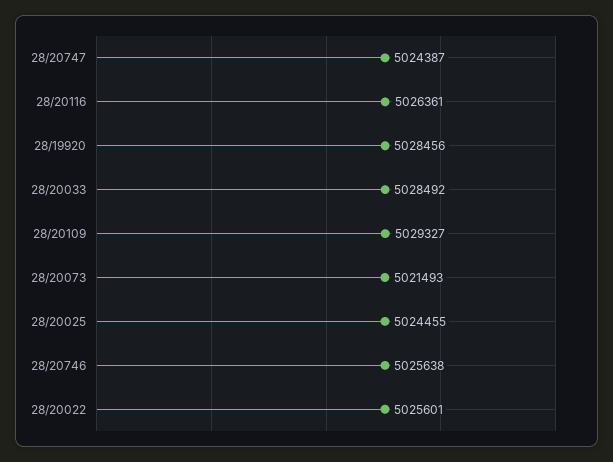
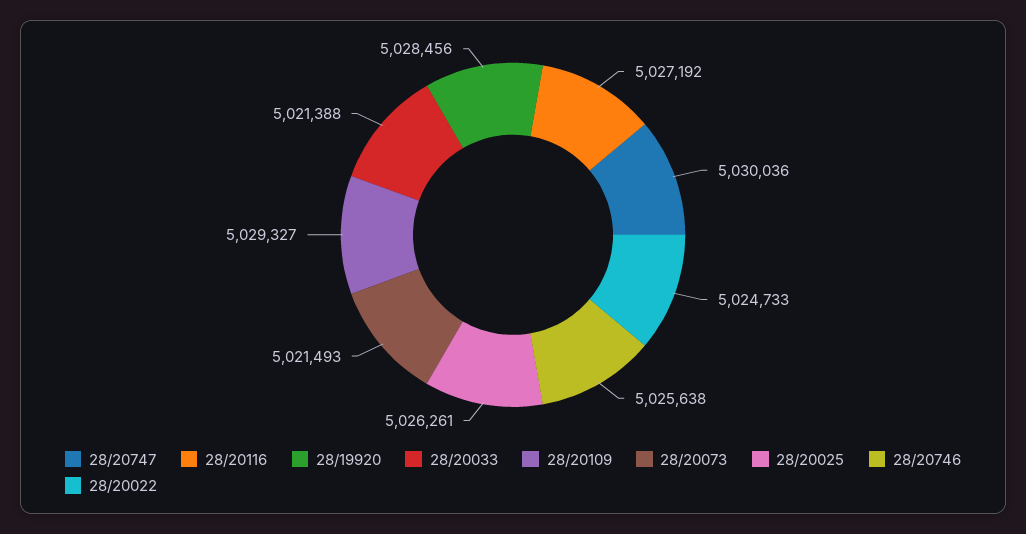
  {
-   "28/20747": 5024387,
+   "28/20747": 5030036,
-   "28/20116": 5026361,
+   "28/20116": 5027192,
    "28/19920": 5028456,
-   "28/20033": 5028492,
+   "28/20033": 5021388,
    "28/20109": 5029327,
    "28/20073": 5021493,
-   "28/20025": 5024455,
+   "28/20025": 5026261,
    "28/20746": 5025638,
-   "28/20022": 5025601
+   "28/20022": 5024733
  }

